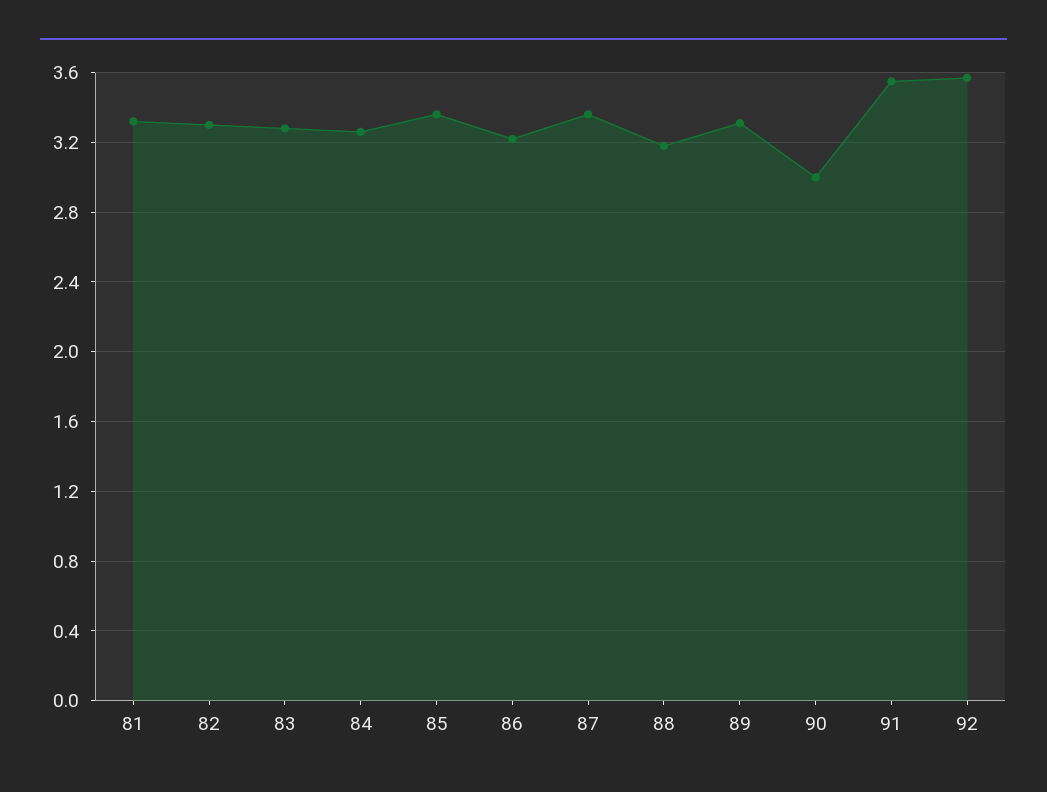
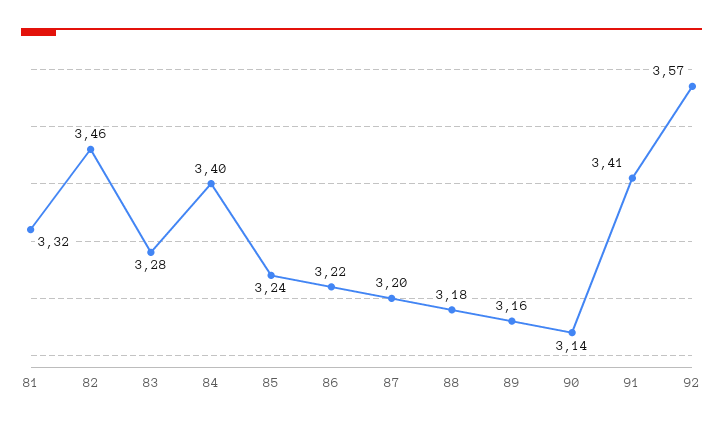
  {
    "81": 3.32,
-   "82": 3.3,
+   "82": 3.46,
    "83": 3.28,
-   "84": 3.25,
+   "84": 3.4,
-   "85": 3.35,
+   "85": 3.24,
    "86": 3.22,
-   "87": 3.35,
+   "87": 3.2,
    "88": 3.18,
-   "89": 3.3,
+   "89": 3.16,
-   "90": 3,
+   "90": 3.14,
-   "91": 3.55,
+   "91": 3.41,
    "92": 3.57
  }

